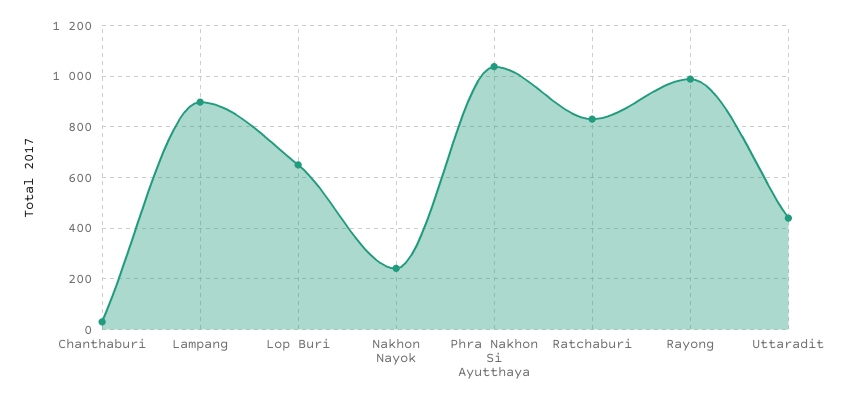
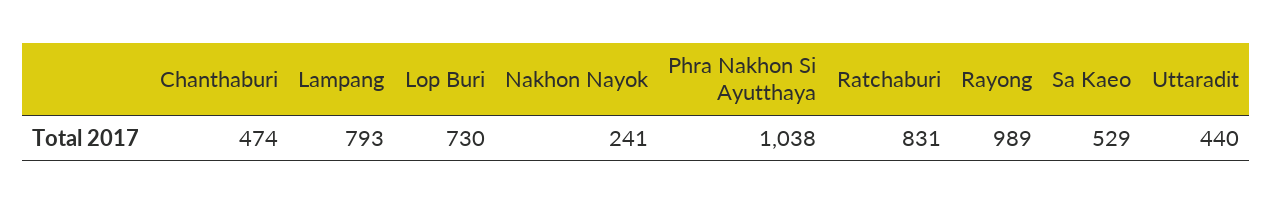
  {
-   "Chanthaburi": 25,
+   "Chanthaburi": 474,
-   "Lampang": 900,
+   "Lampang": 793,
-   "Lop Buri": 650,
+   "Lop Buri": 730,
    "Nakhon Nayok": 241,
    "Phra Nakhon Si Ayutthaya": 1038,
    "Ratchaburi": 831,
    "Rayong": 989,
-   "Uttaradit": 440
+   "Uttaradit": 440,
+   "Sa Kaeo": 529
  }

